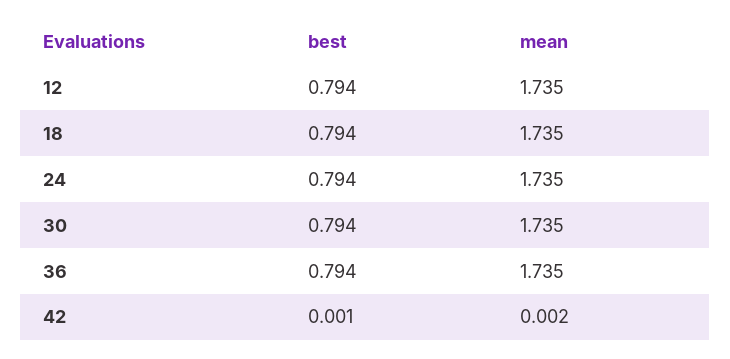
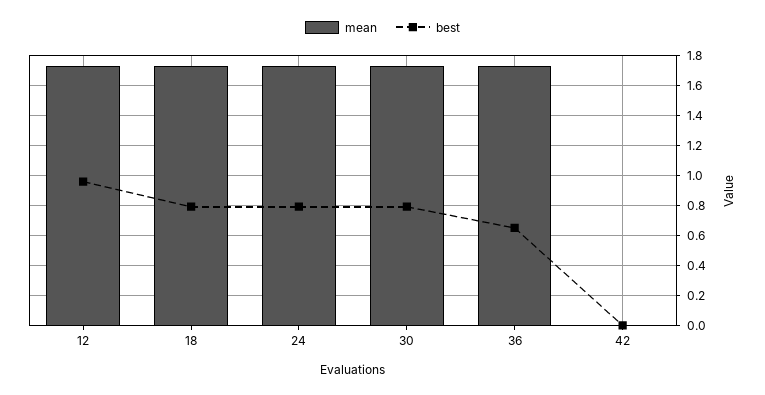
  {
    "best": {
-     "12": 0.794,
+     "12": 0.95,
      "18": 0.794,
      "24": 0.794,
      "30": 0.794,
-     "36": 0.794,
+     "36": 0.65,
      "42": 0.001
    },
    "mean": {
      "12": 1.735,
      "18": 1.735,
      "24": 1.735,
      "30": 1.735,
      "36": 1.735,
      "42": 0.002
    }
  }

